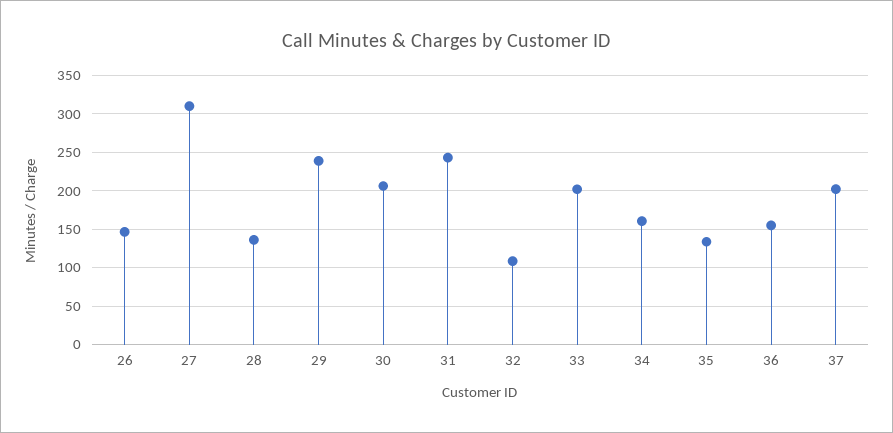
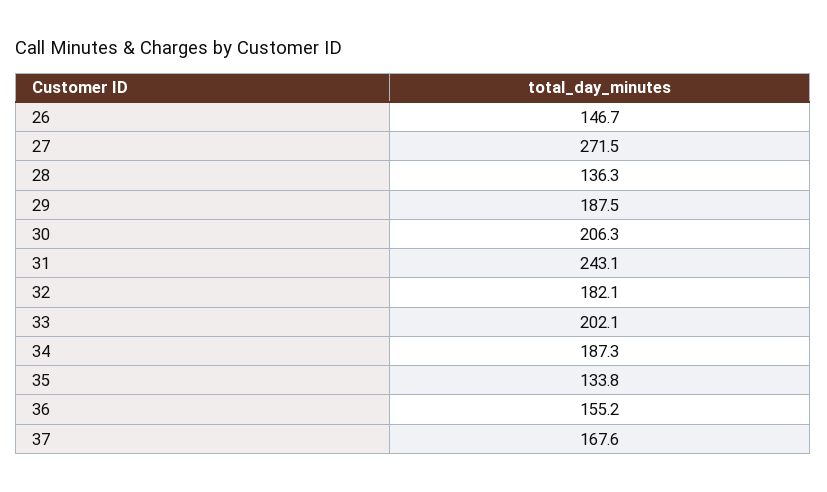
  {
    "26": 146.7,
-   "27": 310,
+   "27": 271.5,
    "28": 136.3,
-   "29": 240,
+   "29": 187.5,
    "30": 206.3,
    "31": 243.1,
-   "32": 110,
+   "32": 182.1,
    "33": 202.1,
-   "34": 160,
+   "34": 187.3,
    "35": 133.8,
    "36": 155.2,
-   "37": 200
+   "37": 167.6
  }

